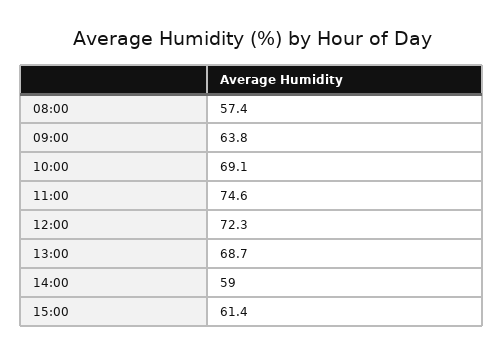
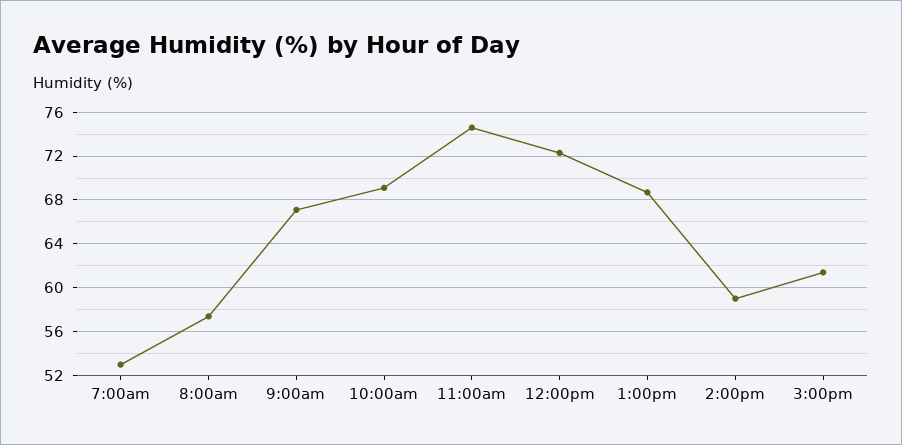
  {
    "08:00": 57.4,
-   "09:00": 63.8,
+   "09:00": 67,
    "10:00": 69.1,
    "11:00": 74.6,
    "12:00": 72.3,
    "13:00": 68.7,
    "14:00": 59,
-   "15:00": 61.4
+   "15:00": 61.4,
+   "7:00am": 53
  }

